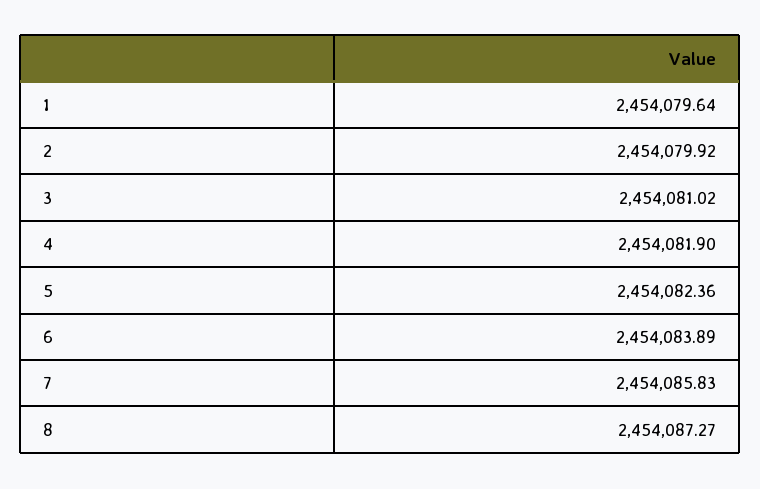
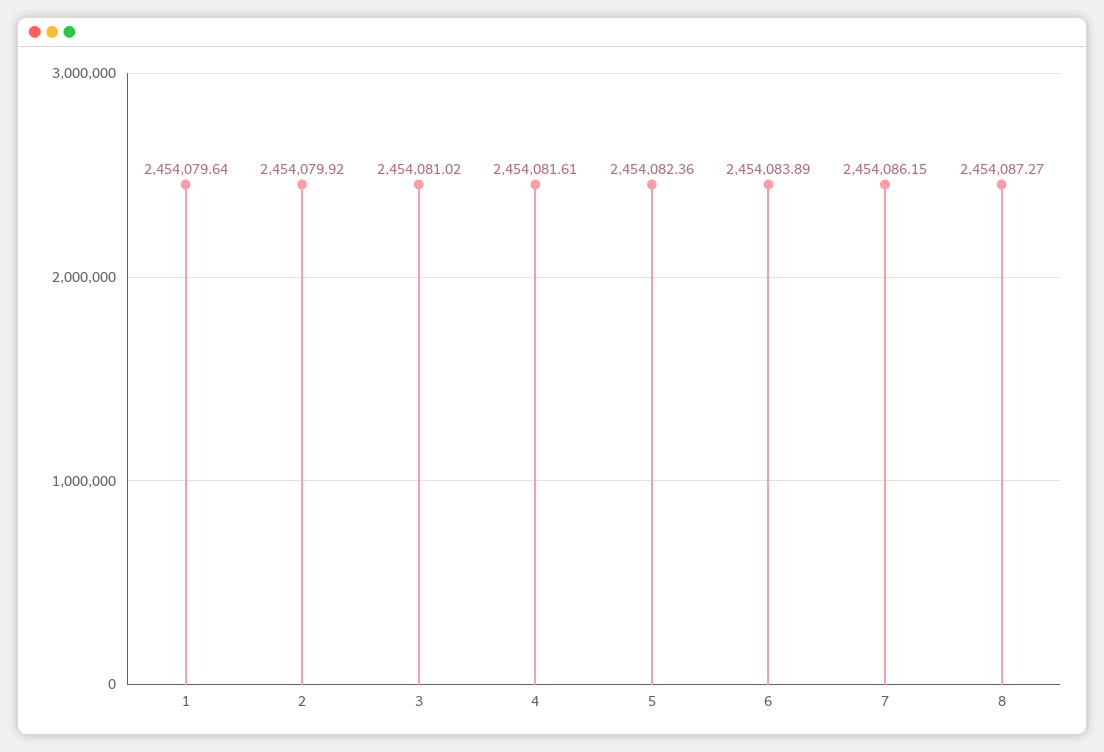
  {
    "1": 2454079.64,
    "2": 2454079.92,
    "3": 2454081.02,
-   "4": 2454081.9,
+   "4": 2454081.61,
    "5": 2454082.36,
    "6": 2454083.89,
-   "7": 2454085.83,
+   "7": 2454086.15,
    "8": 2454087.27
  }

